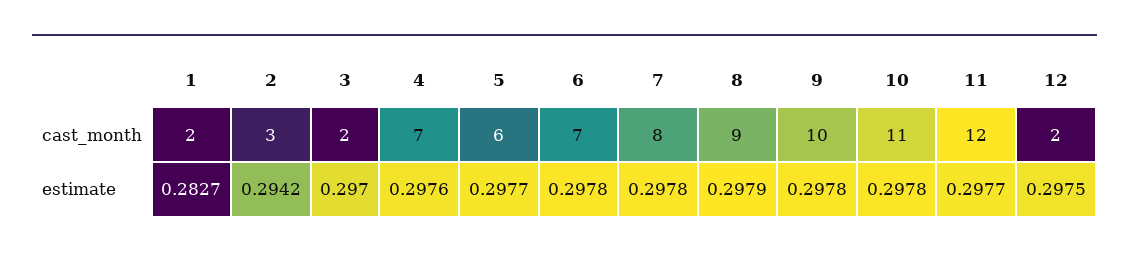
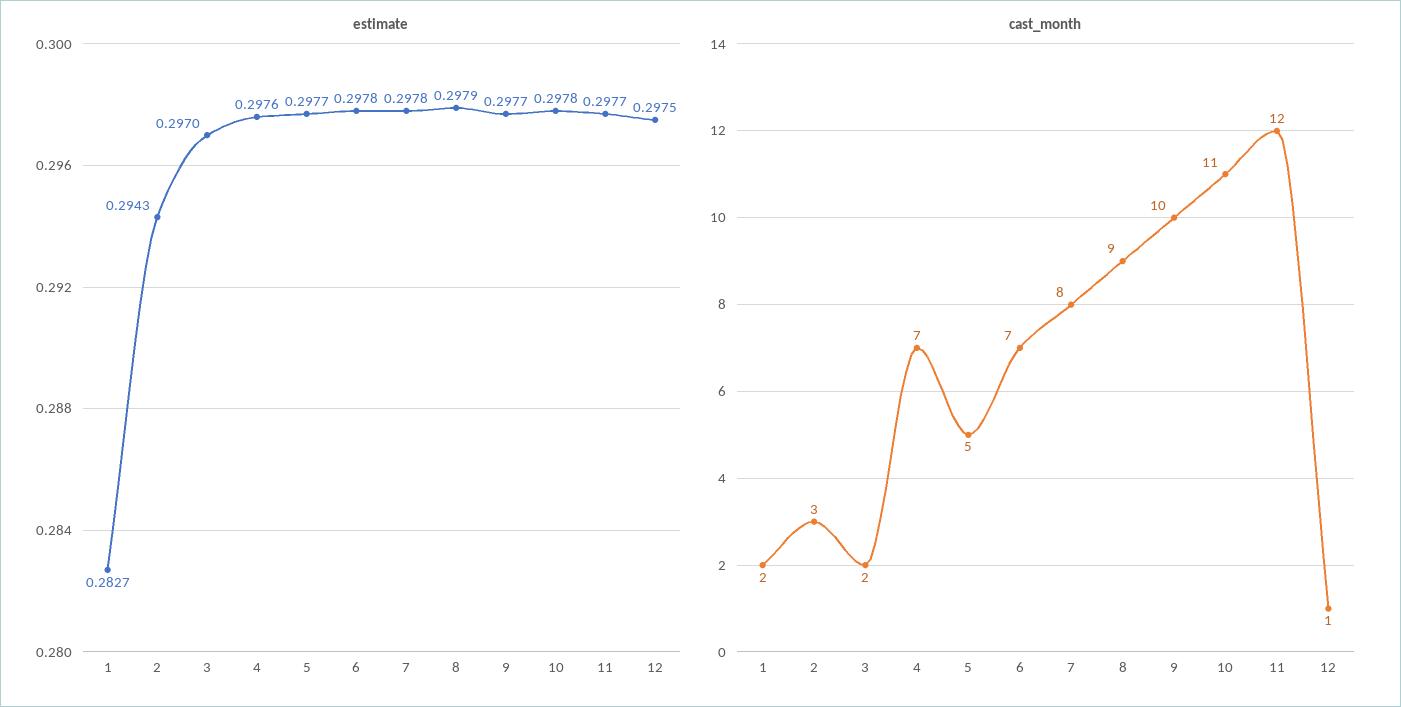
  {
    "cast_month": {
      "1": 2,
      "2": 3,
      "3": 2,
      "4": 7,
-     "5": 6,
+     "5": 5,
      "6": 7,
      "7": 8,
      "8": 9,
      "9": 10,
      "10": 11,
      "11": 12,
-     "12": 2
+     "12": 1
    },
    "estimate": {
      "1": 0.2827,
-     "2": 0.2942,
+     "2": 0.2943,
      "3": 0.297,
      "4": 0.2976,
      "5": 0.2977,
      "6": 0.2978,
      "7": 0.2978,
      "8": 0.2979,
-     "9": 0.2978,
+     "9": 0.2977,
      "10": 0.2978,
      "11": 0.2977,
      "12": 0.2975
    }
  }

